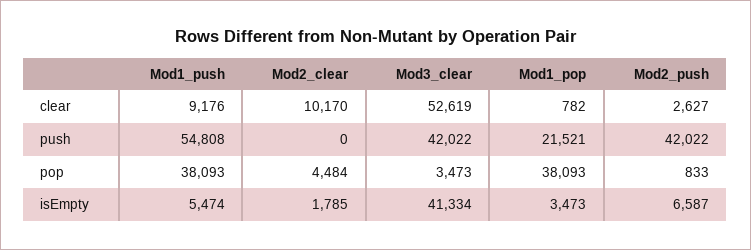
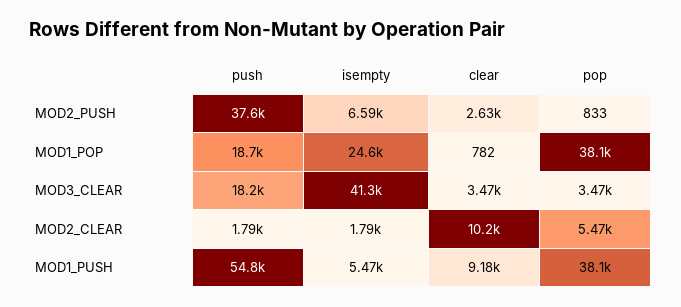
  {
    "Mod1_push": {
      "clear": 9176,
      "push": 54808,
      "pop": 38093,
      "isEmpty": 5474
    },
    "Mod2_clear": {
      "clear": 10170,
-     "push": 0,
+     "push": 1790,
-     "pop": 4484,
+     "pop": 5470,
      "isEmpty": 1785
    },
    "Mod3_clear": {
-     "clear": 52619,
+     "clear": 3470,
-     "push": 42022,
+     "push": 18200,
      "pop": 3473,
      "isEmpty": 41334
    },
    "Mod1_pop": {
      "clear": 782,
-     "push": 21521,
+     "push": 18700,
      "pop": 38093,
-     "isEmpty": 3473
+     "isEmpty": 24600
    },
    "Mod2_push": {
      "clear": 2627,
-     "push": 42022,
+     "push": 37600,
      "pop": 833,
      "isEmpty": 6587
    }
  }

